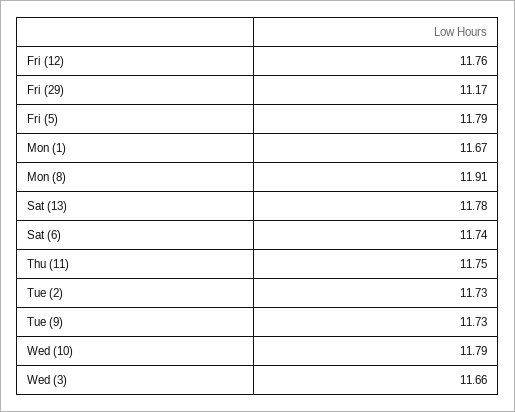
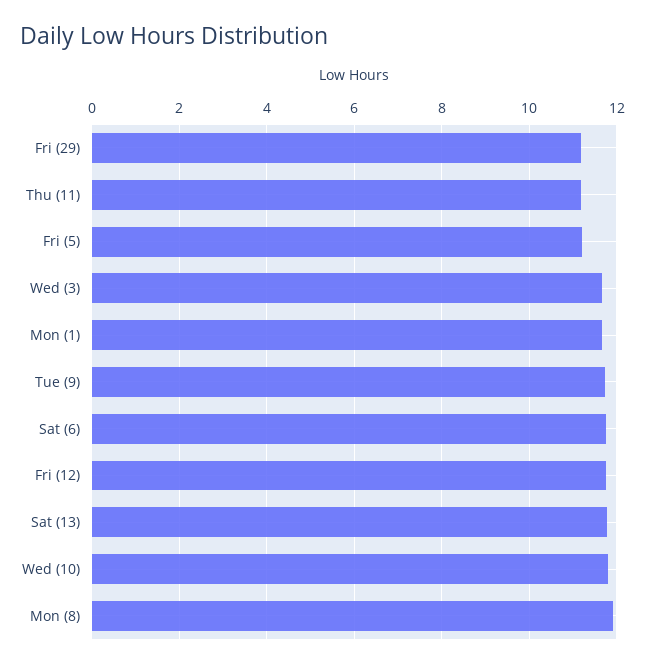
  {
    "Fri (12)": 11.76,
    "Fri (29)": 11.17,
-   "Fri (5)": 11.79,
+   "Fri (5)": 11.2,
    "Mon (1)": 11.67,
    "Mon (8)": 11.91,
    "Sat (13)": 11.78,
    "Sat (6)": 11.74,
-   "Thu (11)": 11.75,
+   "Thu (11)": 11.2,
-   "Tue (2)": 11.73,
    "Tue (9)": 11.73,
    "Wed (10)": 11.79,
    "Wed (3)": 11.66
  }

